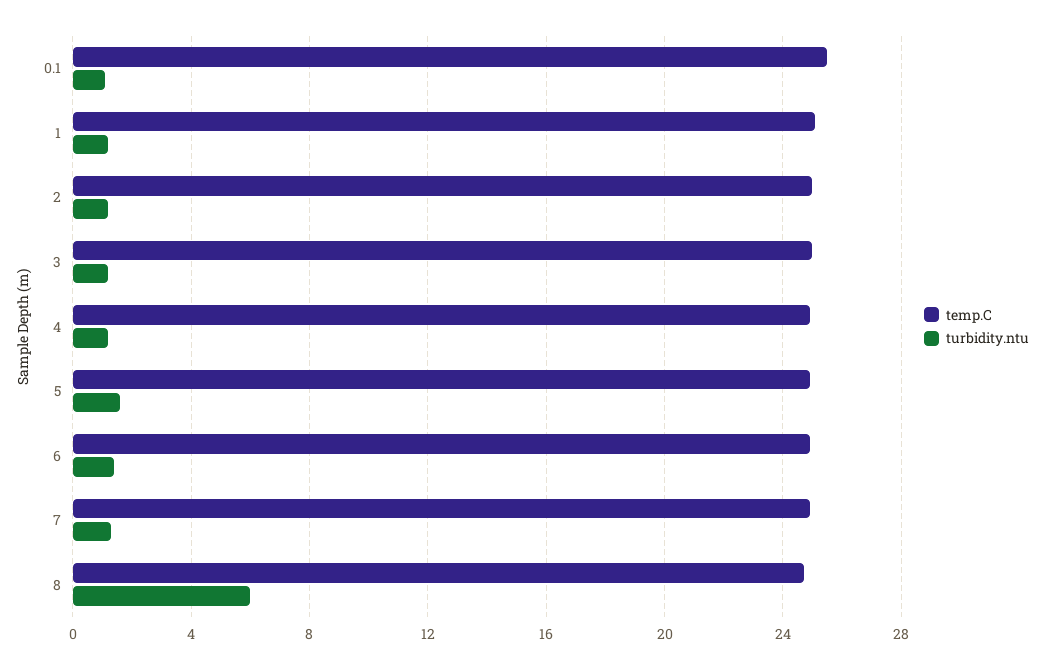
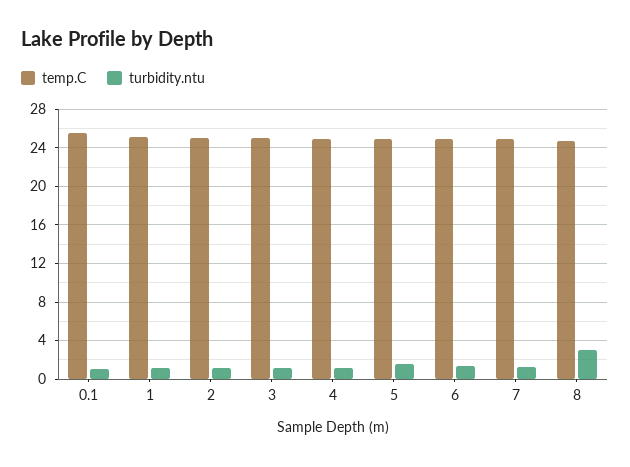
  {
    "temp.C": {
      "0.1": 25.5,
      "1": 25,
      "2": 25,
      "3": 25,
      "4": 25,
      "5": 25,
      "6": 25,
      "7": 25,
      "8": 24.5
    },
    "turbidity.ntu": {
      "0.1": 1,
      "1": 1,
      "2": 1,
      "3": 1,
      "4": 1,
      "5": 1.5,
      "6": 1.5,
      "7": 1.5,
-     "8": 6
+     "8": 3
    }
  }

